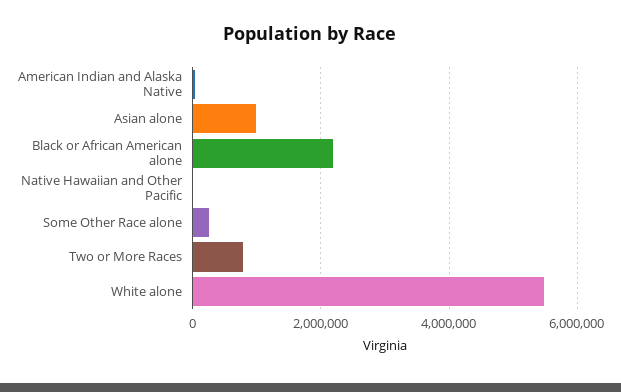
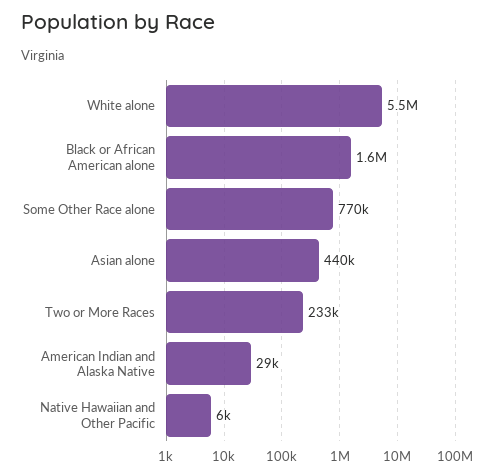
  {
    "American Indian and Alaska Native": 29000,
-   "Asian alone": 1000000,
+   "Asian alone": 440000,
-   "Black or African American alone": 2200000,
+   "Black or African American alone": 1600000,
    "Native Hawaiian and Other Pacific": 6000,
-   "Some Other Race alone": 200000,
+   "Some Other Race alone": 770000,
-   "Two or More Races": 800000,
+   "Two or More Races": 233000,
    "White alone": 5500000
  }

